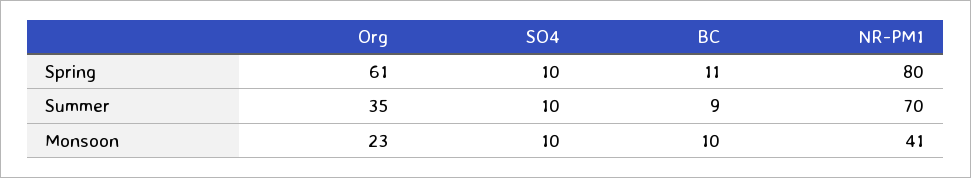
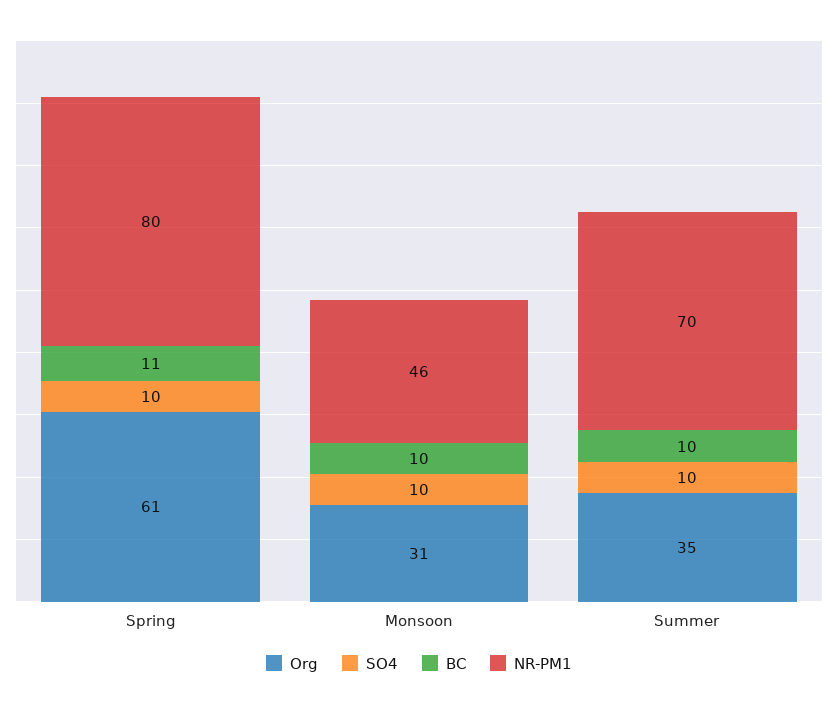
  {
    "Org": {
      "Spring": 61,
      "Summer": 35,
-     "Monsoon": 23
+     "Monsoon": 31
    },
    "SO4": {
      "Spring": 10,
      "Summer": 10,
      "Monsoon": 10
    },
    "BC": {
      "Spring": 11,
-     "Summer": 9,
+     "Summer": 10,
      "Monsoon": 10
    },
    "NR-PM1": {
      "Spring": 80,
      "Summer": 70,
-     "Monsoon": 41
+     "Monsoon": 46
    }
  }

